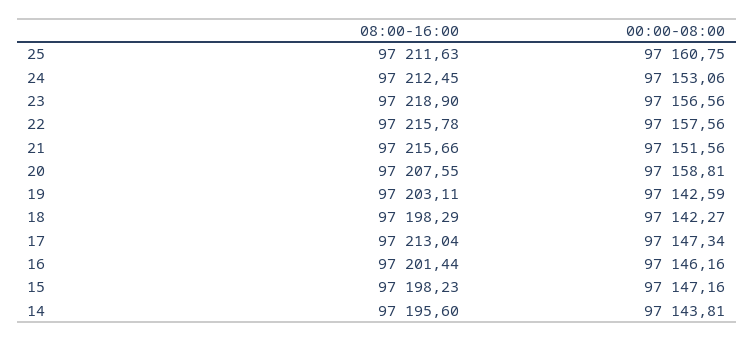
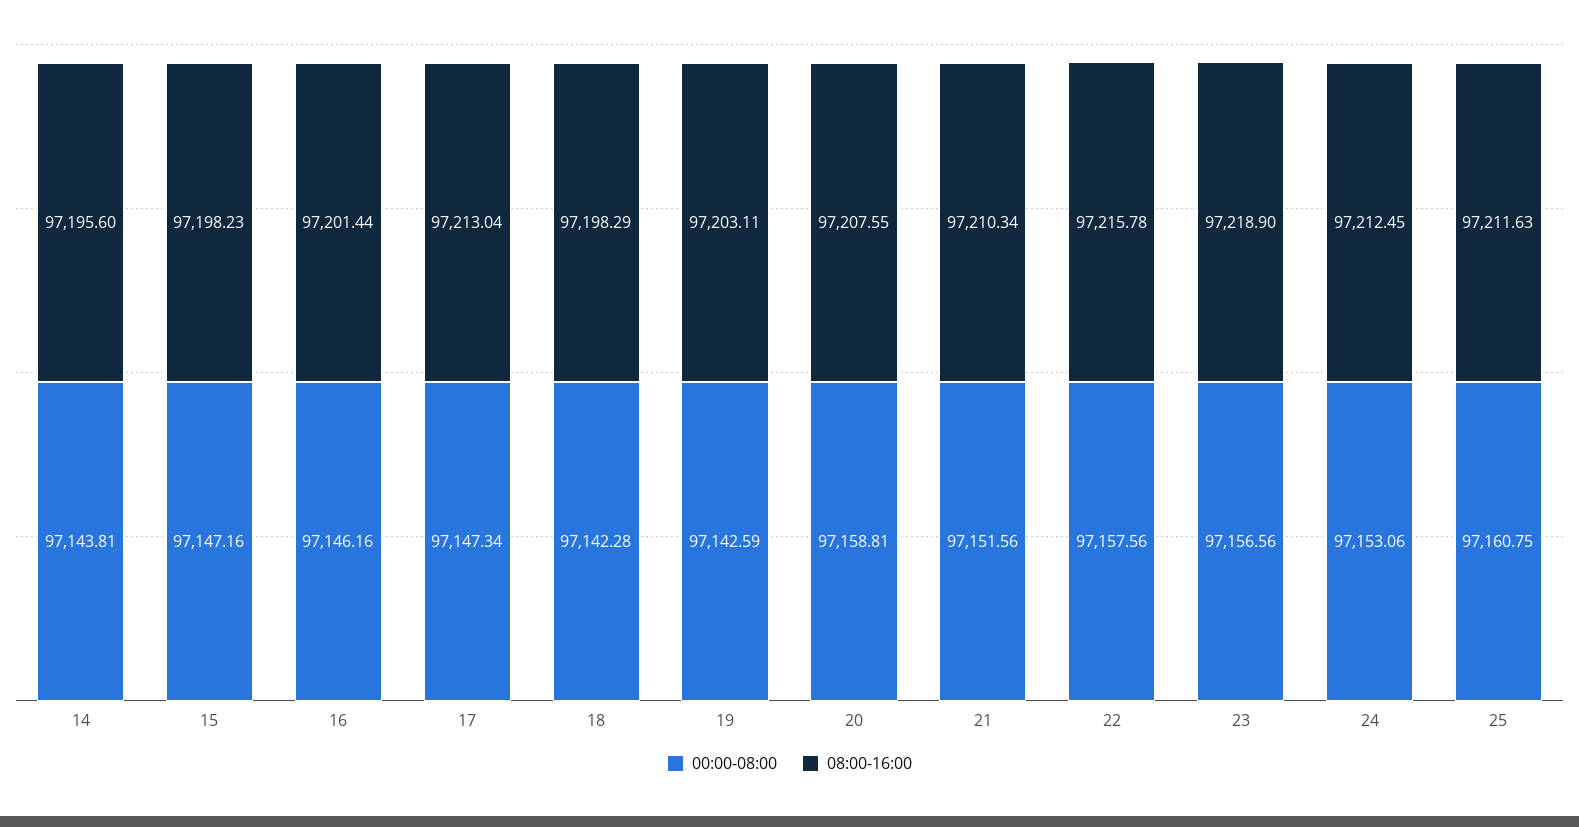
  {
    "08:00-16:00": {
      "25": 97211.63,
      "24": 97212.45,
      "23": 97218.9,
      "22": 97215.78,
-     "21": 97215.66,
+     "21": 97210.34,
      "20": 97207.55,
      "19": 97203.11,
      "18": 97198.29,
      "17": 97213.04,
      "16": 97201.44,
      "15": 97198.23,
      "14": 97195.6
    },
    "00:00-08:00": {
      "25": 97160.75,
      "24": 97153.06,
      "23": 97156.56,
      "22": 97157.56,
      "21": 97151.56,
      "20": 97158.81,
      "19": 97142.59,
-     "18": 97142.27,
+     "18": 97142.28,
      "17": 97147.34,
      "16": 97146.16,
      "15": 97147.16,
      "14": 97143.81
    }
  }

